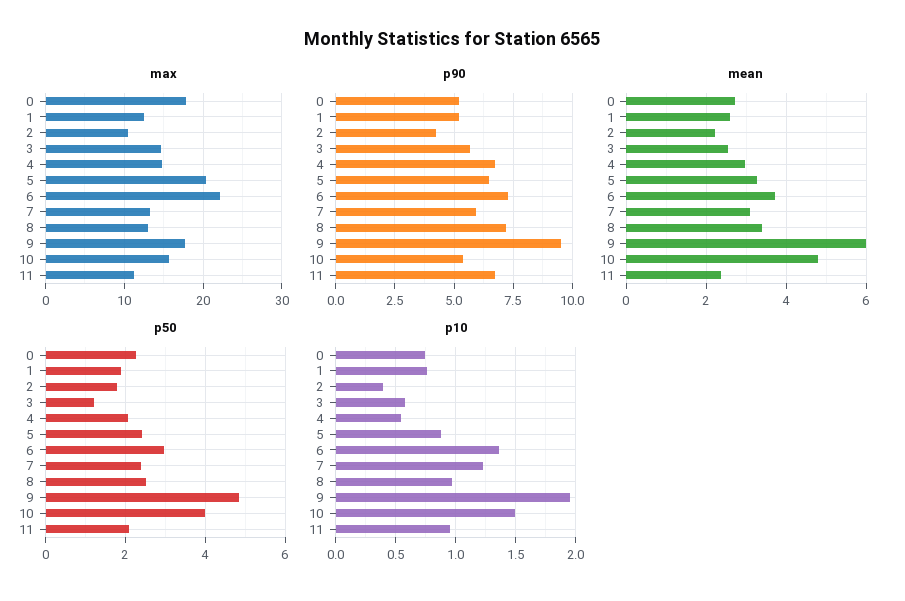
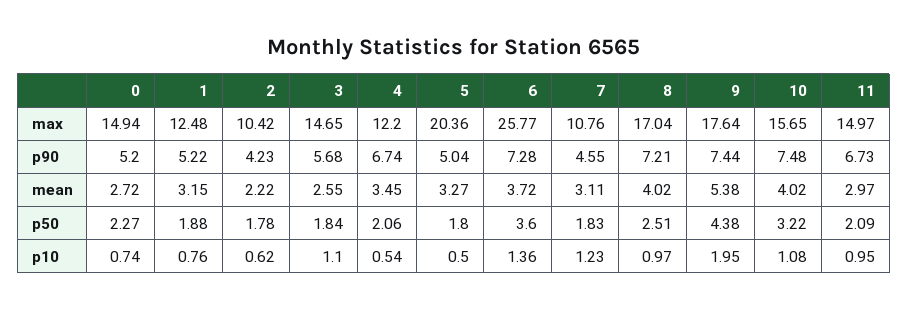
  {
    "max": {
-     "0": 18,
+     "0": 14.94,
      "1": 12.48,
      "2": 10.42,
      "3": 14.65,
-     "4": 15,
+     "4": 12.2,
      "5": 20.36,
-     "6": 22,
+     "6": 25.77,
-     "7": 13,
+     "7": 10.76,
-     "8": 13,
+     "8": 17.04,
      "9": 17.64,
      "10": 15.65,
-     "11": 11
+     "11": 14.97
    },
    "p90": {
      "0": 5.2,
      "1": 5.22,
      "2": 4.23,
      "3": 5.68,
      "4": 6.74,
-     "5": 6.5,
+     "5": 5.04,
      "6": 7.28,
-     "7": 6,
+     "7": 4.55,
      "8": 7.21,
-     "9": 9.5,
+     "9": 7.44,
-     "10": 5.5,
+     "10": 7.48,
      "11": 6.73
    },
    "mean": {
      "0": 2.72,
-     "1": 2.6,
+     "1": 3.15,
      "2": 2.22,
      "3": 2.55,
-     "4": 3,
+     "4": 3.45,
      "5": 3.27,
      "6": 3.72,
      "7": 3.11,
-     "8": 3.4,
+     "8": 4.02,
-     "9": 6,
+     "9": 5.38,
-     "10": 4.8,
+     "10": 4.02,
-     "11": 2.4
+     "11": 2.97
    },
    "p50": {
      "0": 2.27,
      "1": 1.88,
      "2": 1.78,
-     "3": 1.2,
+     "3": 1.84,
      "4": 2.06,
-     "5": 2.4,
+     "5": 1.8,
-     "6": 3,
+     "6": 3.6,
-     "7": 2.4,
+     "7": 1.83,
      "8": 2.51,
-     "9": 4.8,
+     "9": 4.38,
-     "10": 4,
+     "10": 3.22,
      "11": 2.09
    },
    "p10": {
      "0": 0.74,
      "1": 0.76,
-     "2": 0.4,
+     "2": 0.62,
-     "3": 0.6,
+     "3": 1.1,
      "4": 0.54,
-     "5": 0.9,
+     "5": 0.5,
      "6": 1.36,
      "7": 1.23,
      "8": 0.97,
      "9": 1.95,
-     "10": 1.5,
+     "10": 1.08,
      "11": 0.95
    }
  }

